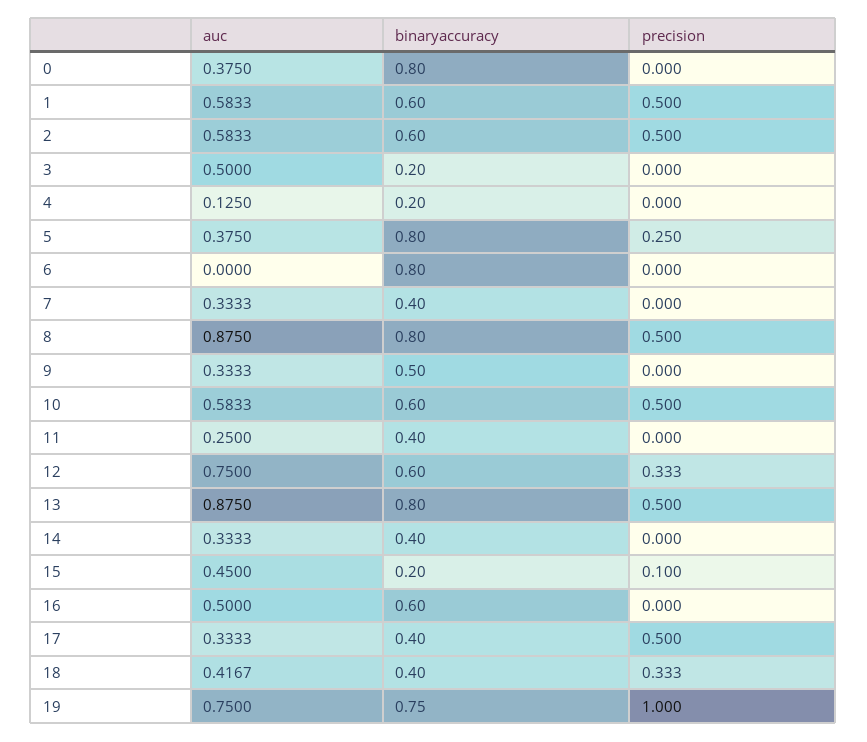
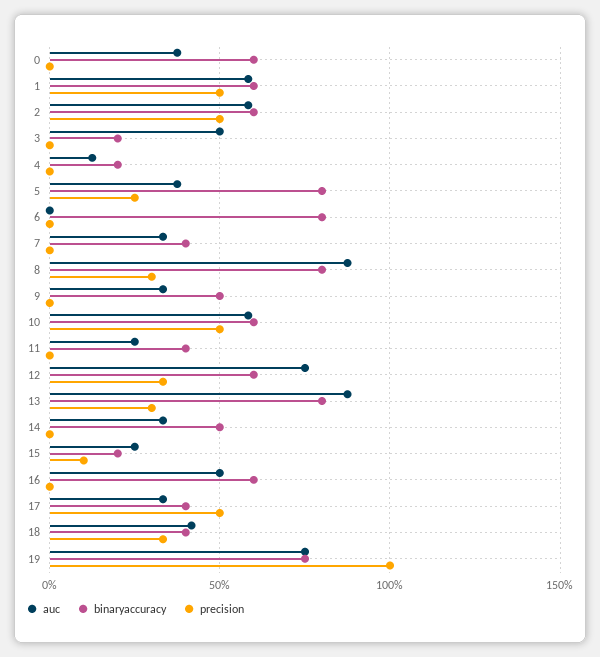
  {
    "auc": {
      "0": 0.375,
      "1": 0.5833,
      "2": 0.5833,
      "3": 0.5,
      "4": 0.125,
      "5": 0.375,
      "6": 0,
      "7": 0.3333,
      "8": 0.875,
      "9": 0.3333,
      "10": 0.5833,
      "11": 0.25,
      "12": 0.75,
      "13": 0.875,
      "14": 0.3333,
-     "15": 0.45,
+     "15": 0.25,
      "16": 0.5,
      "17": 0.3333,
      "18": 0.4167,
      "19": 0.75
    },
    "binaryaccuracy": {
-     "0": 0.8,
+     "0": 0.6,
      "1": 0.6,
      "2": 0.6,
      "3": 0.2,
      "4": 0.2,
      "5": 0.8,
      "6": 0.8,
      "7": 0.4,
      "8": 0.8,
      "9": 0.5,
      "10": 0.6,
      "11": 0.4,
      "12": 0.6,
      "13": 0.8,
-     "14": 0.4,
+     "14": 0.5,
      "15": 0.2,
      "16": 0.6,
      "17": 0.4,
      "18": 0.4,
      "19": 0.75
    },
    "precision": {
      "0": 0,
      "1": 0.5,
      "2": 0.5,
      "3": 0,
      "4": 0,
      "5": 0.25,
      "6": 0,
      "7": 0,
-     "8": 0.5,
+     "8": 0.3,
      "9": 0,
      "10": 0.5,
      "11": 0,
      "12": 0.333,
-     "13": 0.5,
+     "13": 0.3,
      "14": 0,
      "15": 0.1,
      "16": 0,
      "17": 0.5,
      "18": 0.333,
      "19": 1
    }
  }

